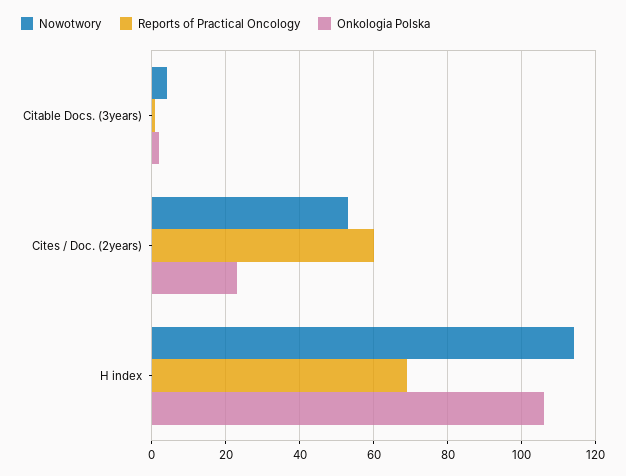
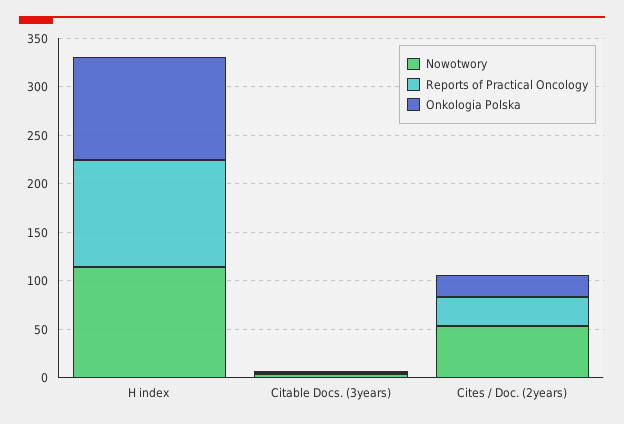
  {
    "Nowotwory": {
      "Citable Docs. (3years)": 5,
      "Cites / Doc. (2years)": 55,
      "H index": 115
    },
    "Reports of Practical Oncology": {
      "Citable Docs. (3years)": 0,
-     "Cites / Doc. (2years)": 60,
+     "Cites / Doc. (2years)": 30,
-     "H index": 70
+     "H index": 110
    },
    "Onkologia Polska": {
      "Citable Docs. (3years)": 0,
      "Cites / Doc. (2years)": 25,
      "H index": 105
    }
  }

